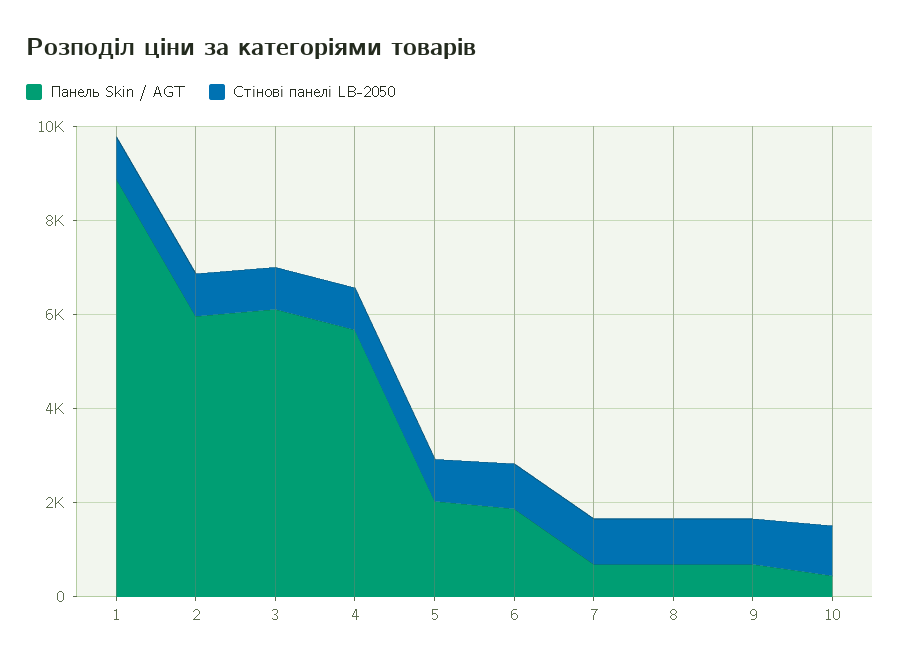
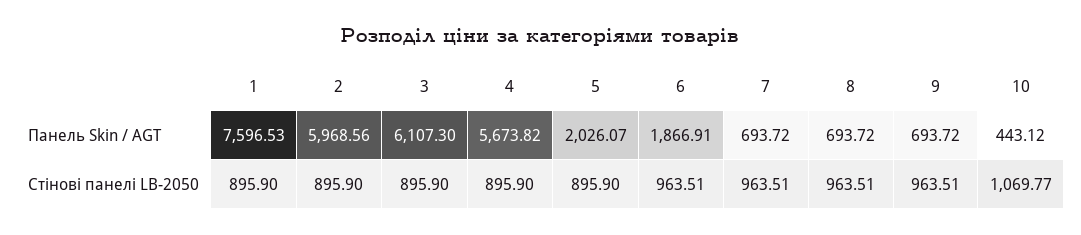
  {
    "Панель Skin / AGT": {
-     "1": 9000,
+     "1": 7596.53,
      "2": 5968.56,
      "3": 6107.3,
      "4": 5673.82,
      "5": 2026.07,
      "6": 1866.91,
      "7": 693.72,
      "8": 693.72,
      "9": 693.72,
      "10": 443.12
    },
    "Стінові панелі LB-2050": {
      "1": 895.9,
      "2": 895.9,
      "3": 895.9,
      "4": 895.9,
      "5": 895.9,
      "6": 963.51,
      "7": 963.51,
      "8": 963.51,
      "9": 963.51,
      "10": 1069.77
    }
  }

